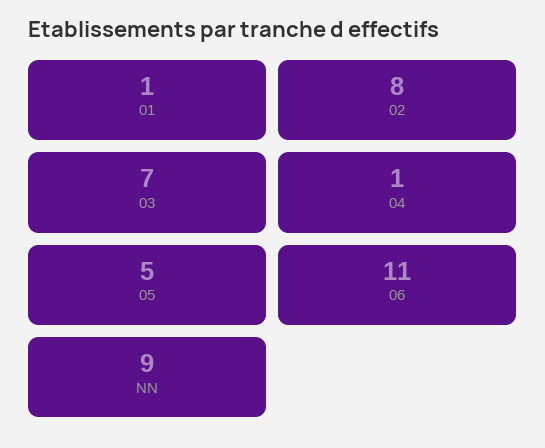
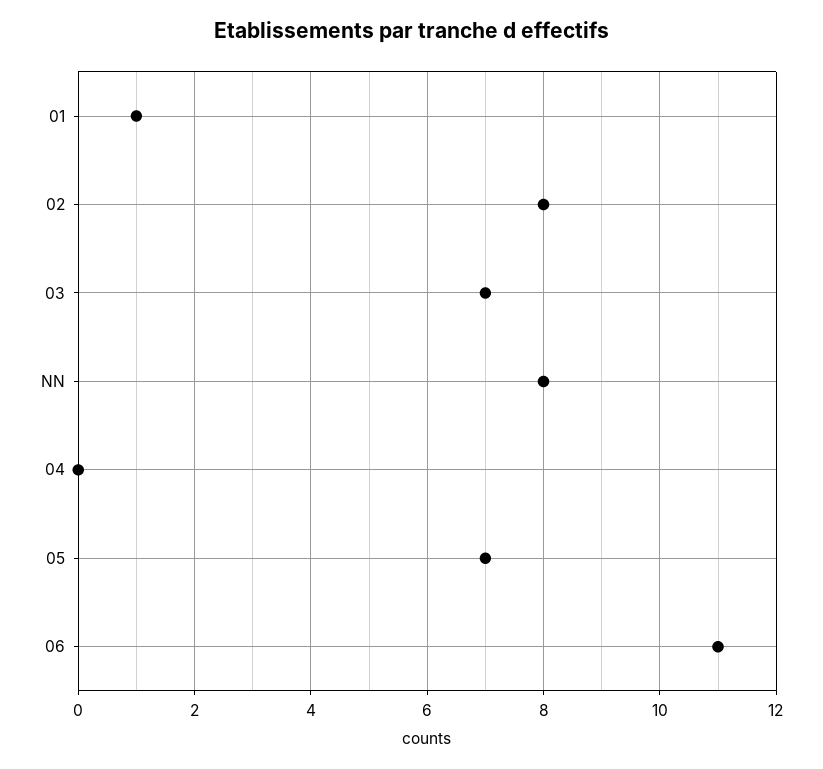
  {
    "01": 1,
    "02": 8,
    "03": 7,
-   "04": 1,
+   "04": 0,
-   "05": 5,
+   "05": 7,
    "06": 11,
-   "NN": 9
+   "NN": 8
  }

